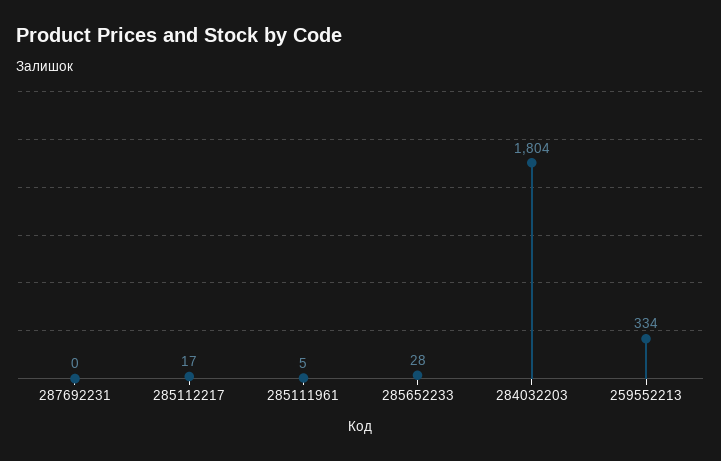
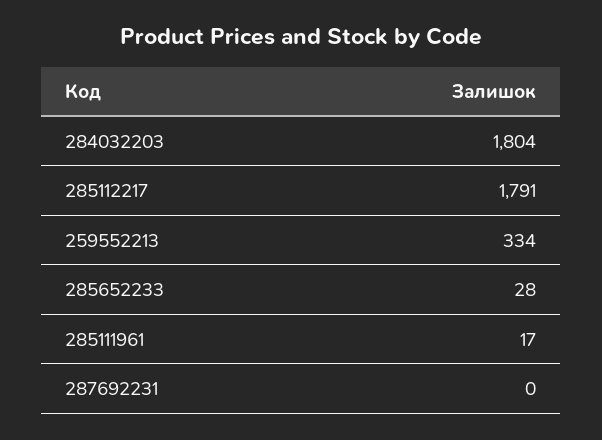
  {
    "287692231": 0,
-   "285112217": 17,
+   "285112217": 1791,
-   "285111961": 5,
+   "285111961": 17,
    "285652233": 28,
    "284032203": 1804,
    "259552213": 334
  }

